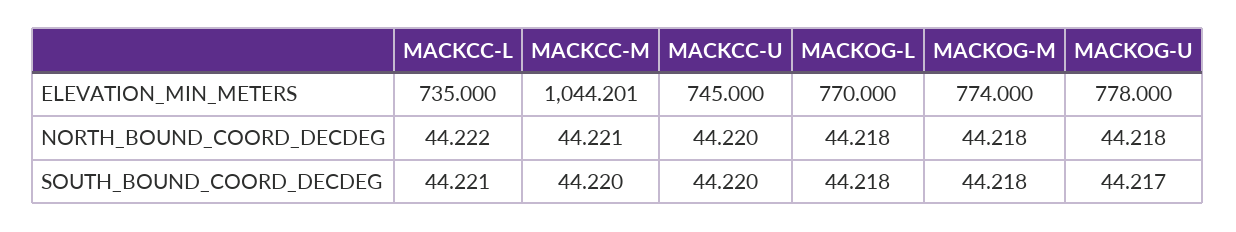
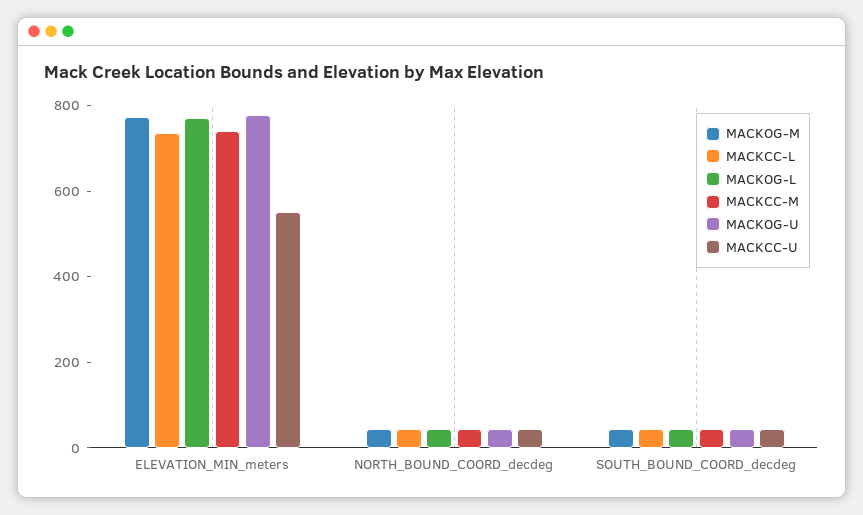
  {
    "MACKCC-L": {
      "ELEVATION_MIN_METERS": 735,
      "NORTH_BOUND_COORD_DECDEG": 44.222,
      "SOUTH_BOUND_COORD_DECDEG": 44.221
    },
    "MACKCC-M": {
-     "ELEVATION_MIN_METERS": 1044.201,
+     "ELEVATION_MIN_METERS": 750,
      "NORTH_BOUND_COORD_DECDEG": 44.221,
      "SOUTH_BOUND_COORD_DECDEG": 44.22
    },
    "MACKCC-U": {
-     "ELEVATION_MIN_METERS": 745,
+     "ELEVATION_MIN_METERS": 550,
      "NORTH_BOUND_COORD_DECDEG": 44.22,
      "SOUTH_BOUND_COORD_DECDEG": 44.22
    },
    "MACKOG-L": {
      "ELEVATION_MIN_METERS": 770,
      "NORTH_BOUND_COORD_DECDEG": 44.218,
      "SOUTH_BOUND_COORD_DECDEG": 44.218
    },
    "MACKOG-M": {
      "ELEVATION_MIN_METERS": 774,
      "NORTH_BOUND_COORD_DECDEG": 44.218,
      "SOUTH_BOUND_COORD_DECDEG": 44.218
    },
    "MACKOG-U": {
      "ELEVATION_MIN_METERS": 778,
      "NORTH_BOUND_COORD_DECDEG": 44.218,
      "SOUTH_BOUND_COORD_DECDEG": 44.217
    }
  }

